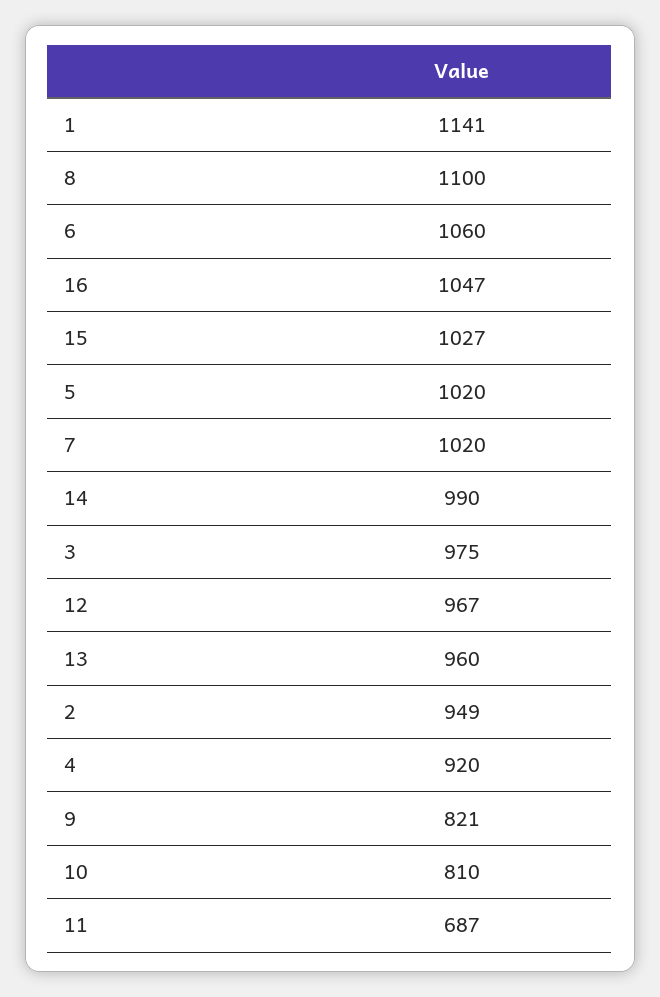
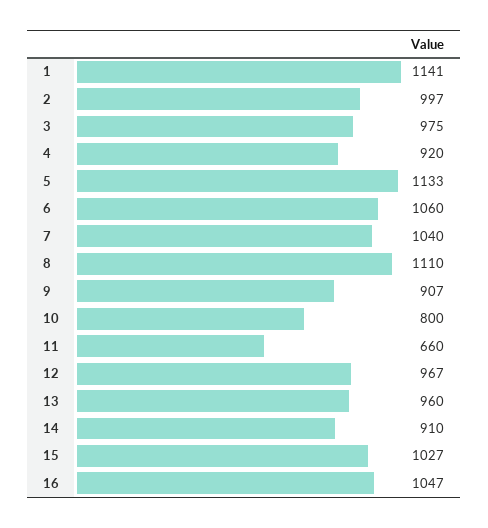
  {
    "1": 1141,
-   "8": 1100,
+   "8": 1110,
    "6": 1060,
    "16": 1047,
    "15": 1027,
-   "5": 1020,
+   "5": 1133,
-   "7": 1020,
+   "7": 1040,
-   "14": 990,
+   "14": 910,
    "3": 975,
    "12": 967,
    "13": 960,
-   "2": 949,
+   "2": 997,
    "4": 920,
-   "9": 821,
+   "9": 907,
-   "10": 810,
+   "10": 800,
-   "11": 687
+   "11": 660
  }

